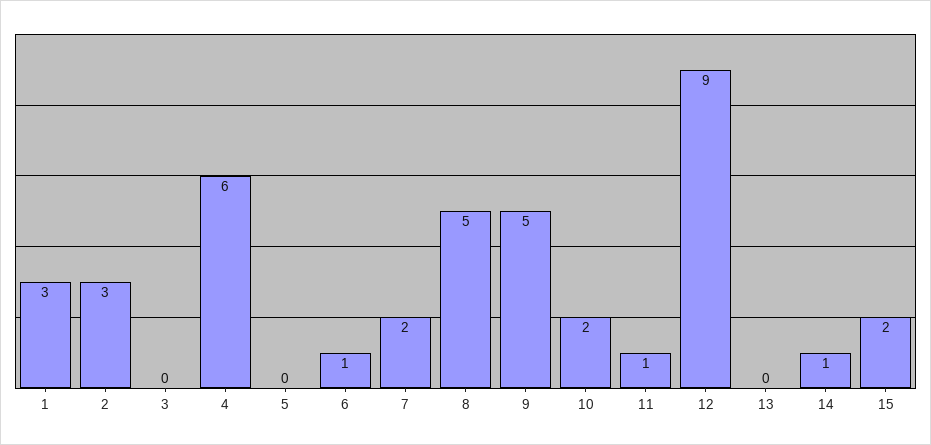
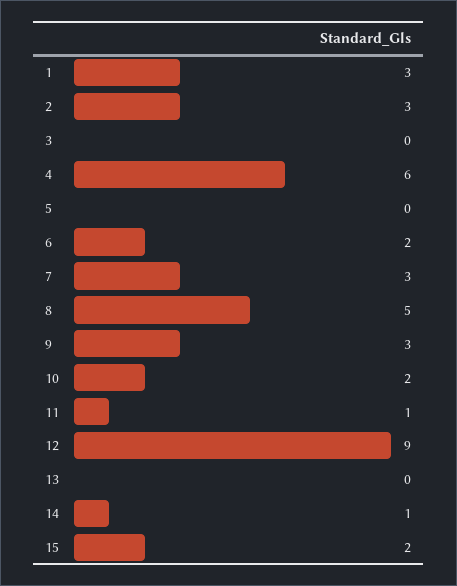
  {
    "1": 3,
    "2": 3,
    "3": 0,
    "4": 6,
    "5": 0,
-   "6": 1,
+   "6": 2,
-   "7": 2,
+   "7": 3,
    "8": 5,
-   "9": 5,
+   "9": 3,
    "10": 2,
    "11": 1,
    "12": 9,
    "13": 0,
    "14": 1,
    "15": 2
  }

